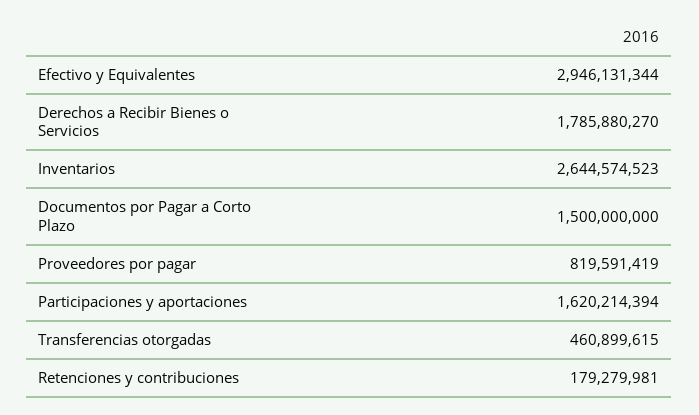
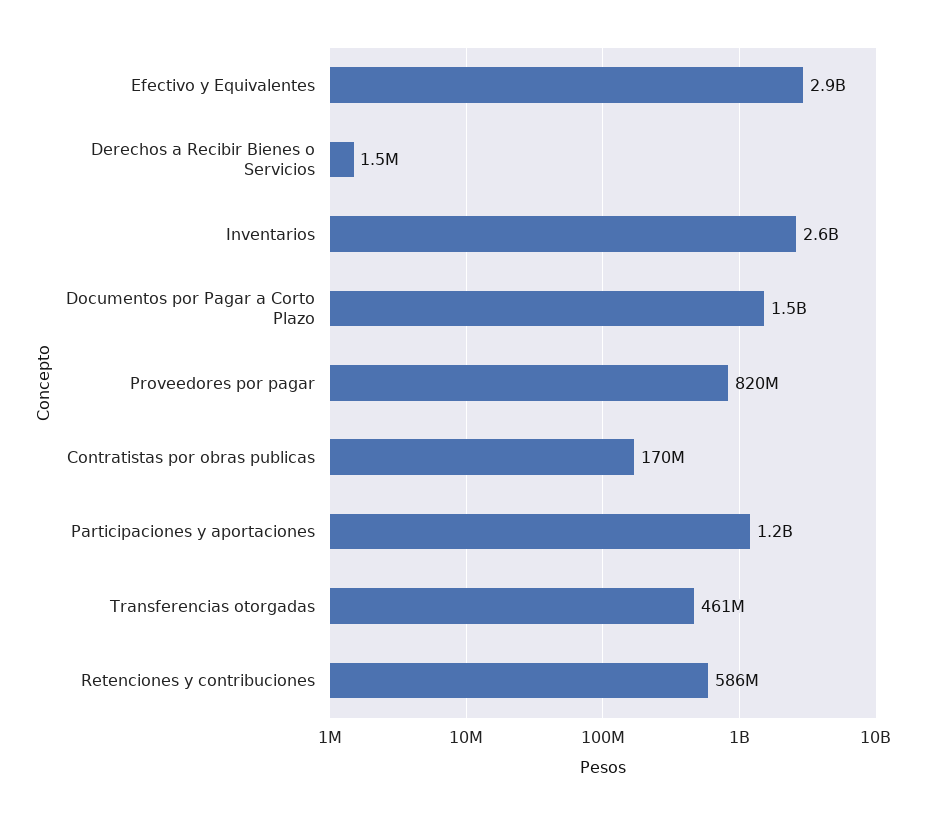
  {
    "Efectivo y Equivalentes": 2946131344,
-   "Derechos a Recibir Bienes o Servicios": 1785880270,
+   "Derechos a Recibir Bienes o Servicios": 1500000,
    "Inventarios": 2644574523,
    "Documentos por Pagar a Corto Plazo": 1500000000,
    "Proveedores por pagar": 819591419,
-   "Participaciones y aportaciones": 1620214394,
+   "Participaciones y aportaciones": 1200000000,
    "Transferencias otorgadas": 460899615,
-   "Retenciones y contribuciones": 179279981
+   "Retenciones y contribuciones": 586000000,
+   "Contratistas por obras publicas": 170000000
  }

